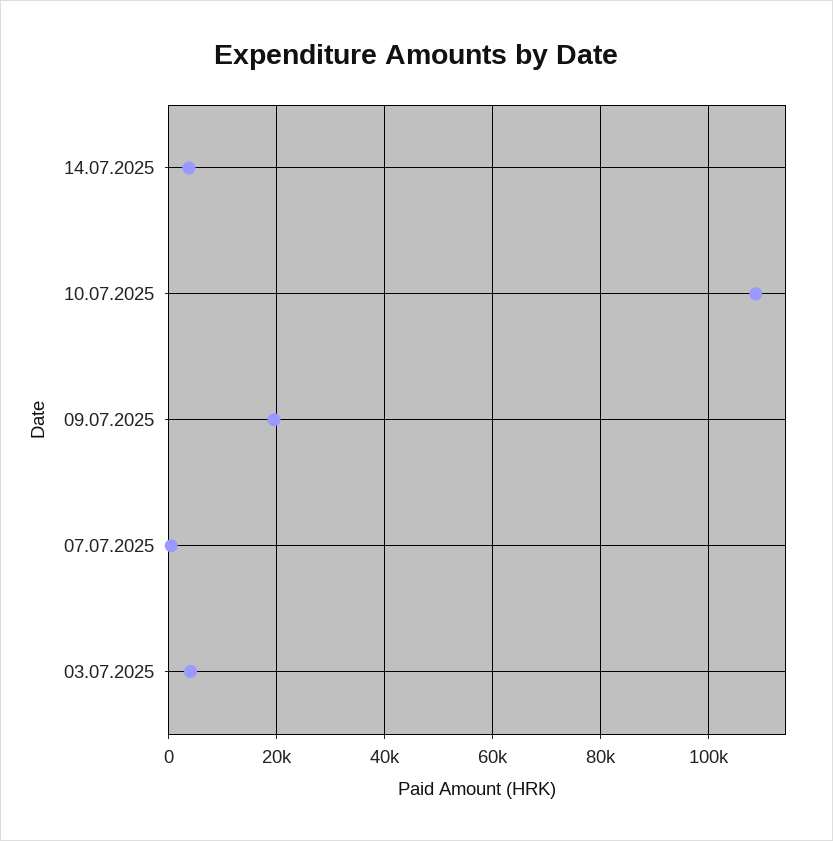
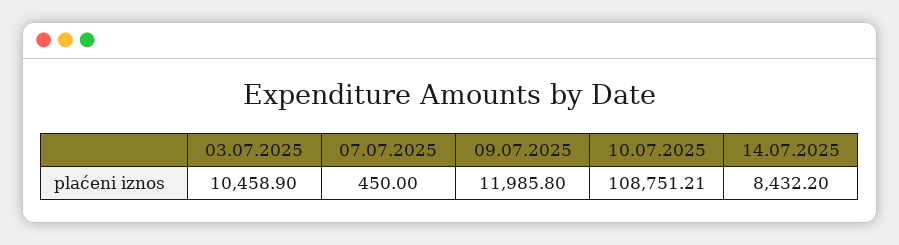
  {
-   "14.07.2025": 4000,
+   "14.07.2025": 8432.2,
    "10.07.2025": 108751.21,
-   "09.07.2025": 20000,
+   "09.07.2025": 11985.8,
    "07.07.2025": 450,
-   "03.07.2025": 4000
+   "03.07.2025": 10458.9
  }

